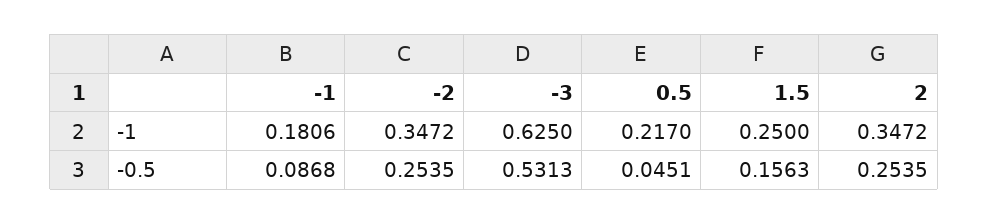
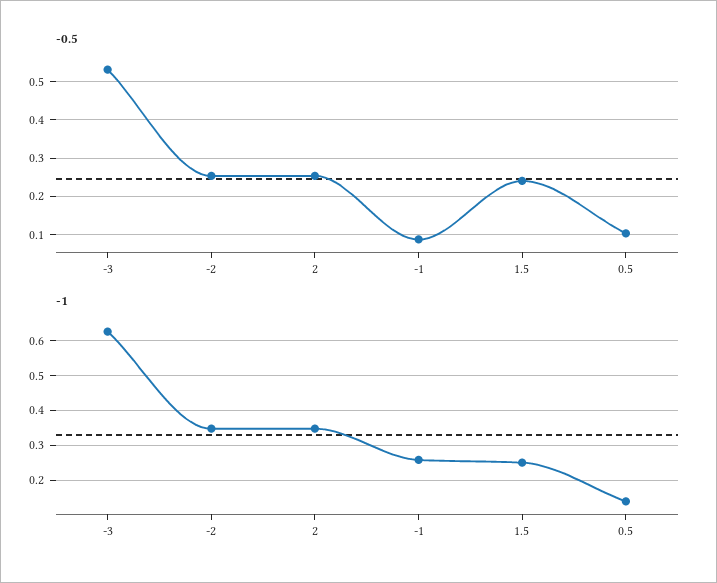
  {
    "-1": {
-     "-1": 0.1806,
+     "-1": 0.26,
      "-2": 0.3472,
      "-3": 0.625,
-     "0.5": 0.217,
+     "0.5": 0.14,
      "1.5": 0.25,
      "2": 0.3472
    },
    "-0.5": {
      "-1": 0.0868,
      "-2": 0.2535,
      "-3": 0.5313,
-     "0.5": 0.0451,
+     "0.5": 0.1,
-     "1.5": 0.1563,
+     "1.5": 0.24,
      "2": 0.2535
    }
  }

